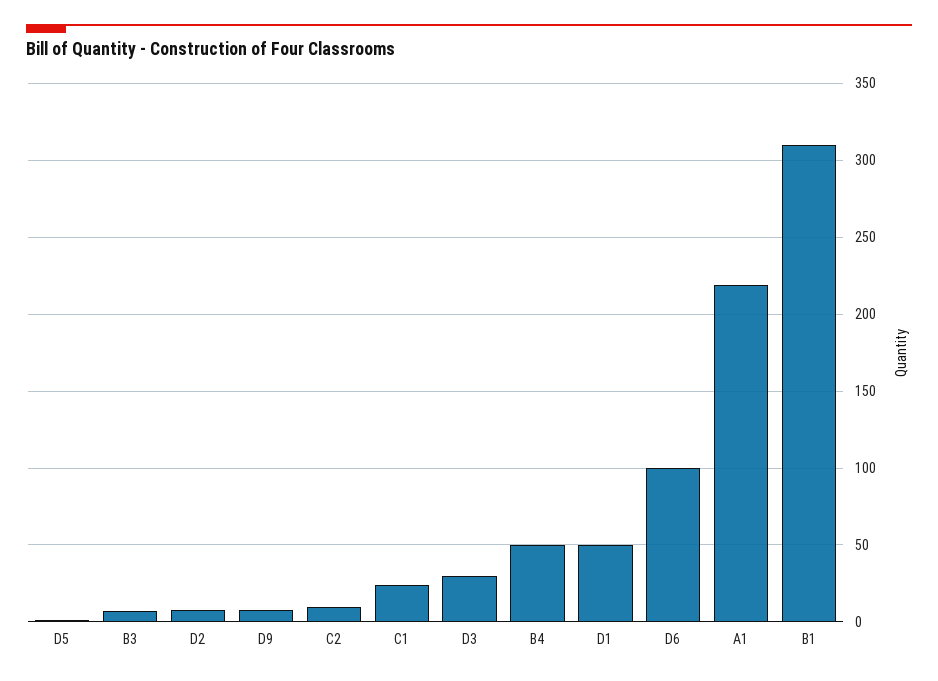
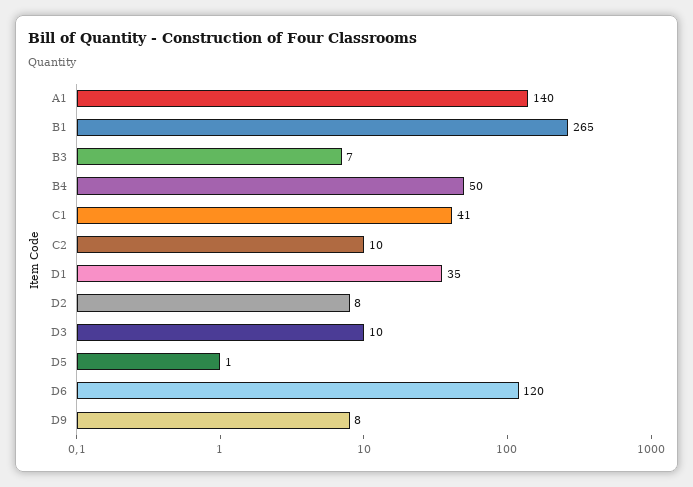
  {
    "D5": 1,
    "B3": 7,
    "D2": 8,
    "D9": 8,
    "C2": 10,
-   "C1": 25,
+   "C1": 41,
-   "D3": 30,
+   "D3": 10,
    "B4": 50,
-   "D1": 50,
+   "D1": 35,
-   "D6": 100,
+   "D6": 120,
-   "A1": 220,
+   "A1": 140,
-   "B1": 310
+   "B1": 265
  }

